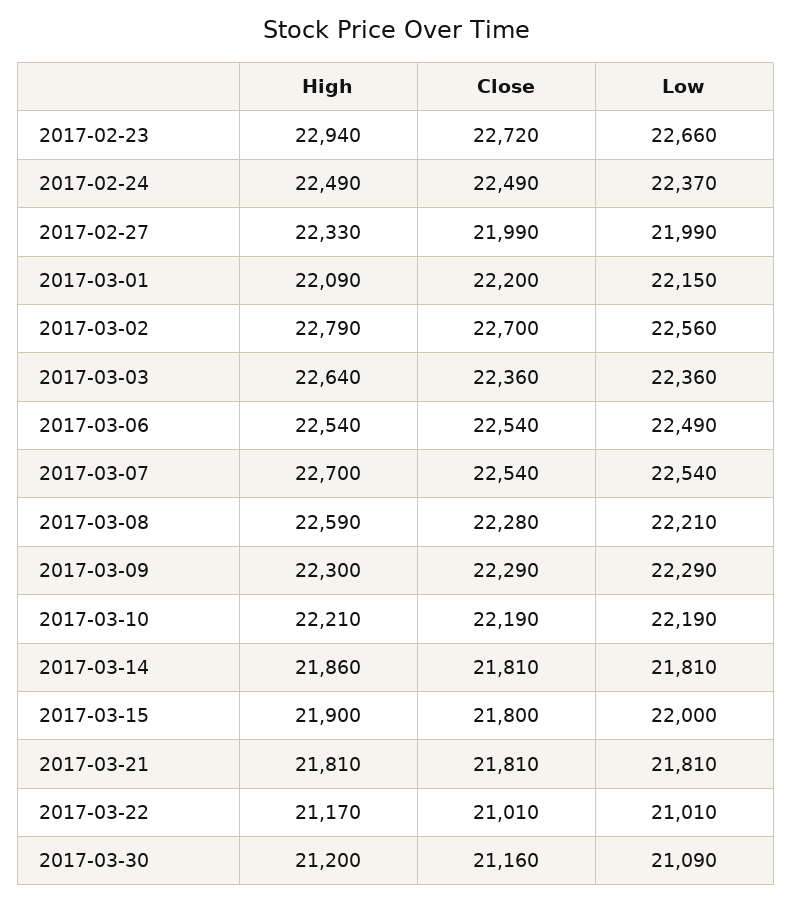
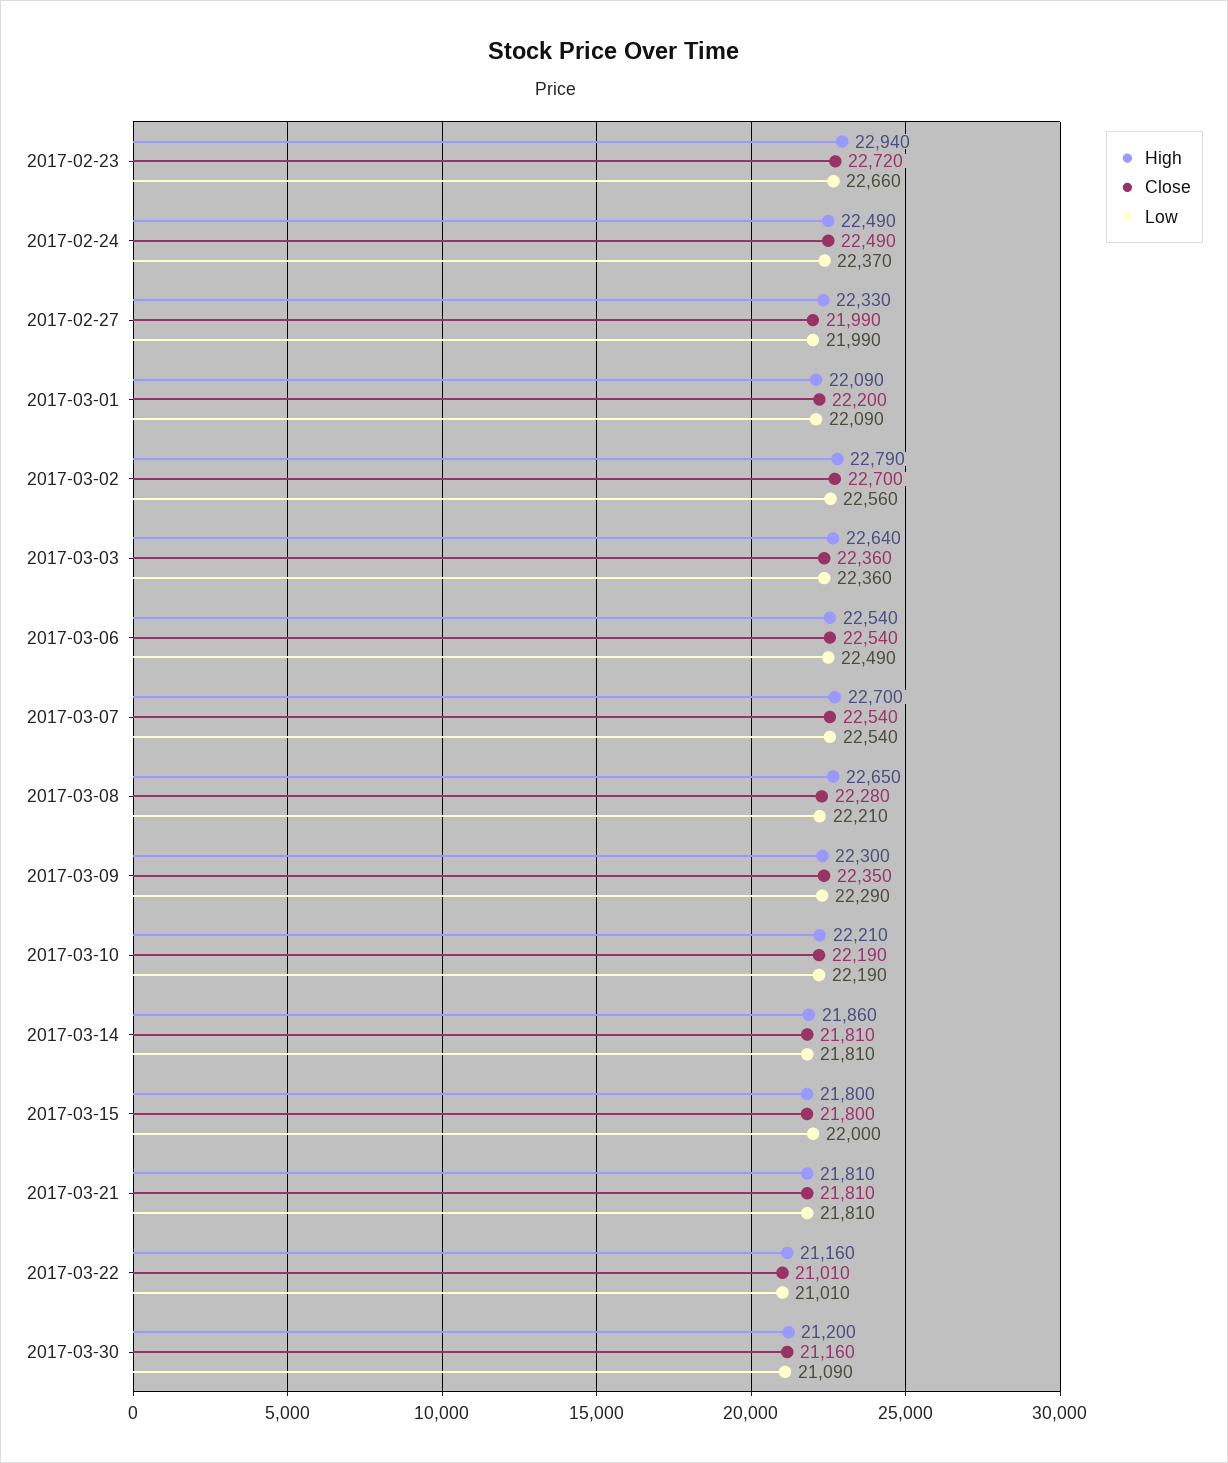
  {
    "High": {
      "2017-02-23": 22940,
      "2017-02-24": 22490,
      "2017-02-27": 22330,
      "2017-03-01": 22090,
      "2017-03-02": 22790,
      "2017-03-03": 22640,
      "2017-03-06": 22540,
      "2017-03-07": 22700,
-     "2017-03-08": 22590,
+     "2017-03-08": 22650,
      "2017-03-09": 22300,
      "2017-03-10": 22210,
      "2017-03-14": 21860,
-     "2017-03-15": 21900,
+     "2017-03-15": 21800,
      "2017-03-21": 21810,
-     "2017-03-22": 21170,
+     "2017-03-22": 21160,
      "2017-03-30": 21200
    },
    "Close": {
      "2017-02-23": 22720,
      "2017-02-24": 22490,
      "2017-02-27": 21990,
      "2017-03-01": 22200,
      "2017-03-02": 22700,
      "2017-03-03": 22360,
      "2017-03-06": 22540,
      "2017-03-07": 22540,
      "2017-03-08": 22280,
-     "2017-03-09": 22290,
+     "2017-03-09": 22350,
      "2017-03-10": 22190,
      "2017-03-14": 21810,
      "2017-03-15": 21800,
      "2017-03-21": 21810,
      "2017-03-22": 21010,
      "2017-03-30": 21160
    },
    "Low": {
      "2017-02-23": 22660,
      "2017-02-24": 22370,
      "2017-02-27": 21990,
-     "2017-03-01": 22150,
+     "2017-03-01": 22090,
      "2017-03-02": 22560,
      "2017-03-03": 22360,
      "2017-03-06": 22490,
      "2017-03-07": 22540,
      "2017-03-08": 22210,
      "2017-03-09": 22290,
      "2017-03-10": 22190,
      "2017-03-14": 21810,
      "2017-03-15": 22000,
      "2017-03-21": 21810,
      "2017-03-22": 21010,
      "2017-03-30": 21090
    }
  }

